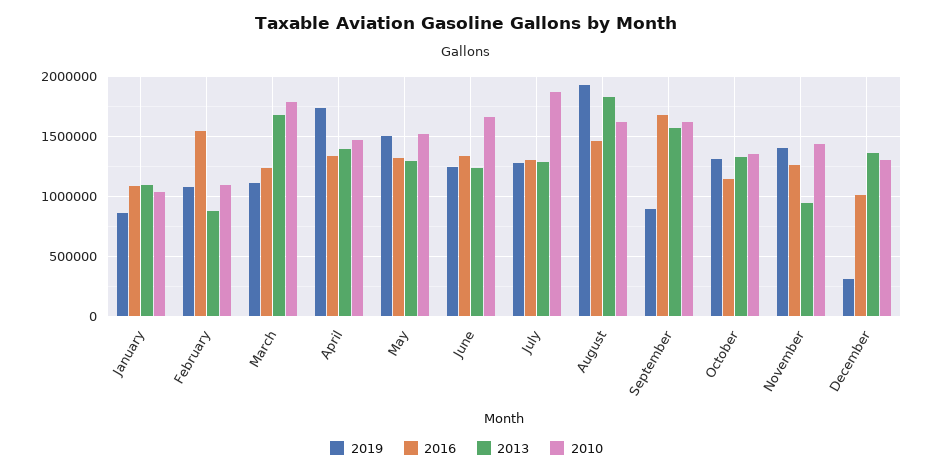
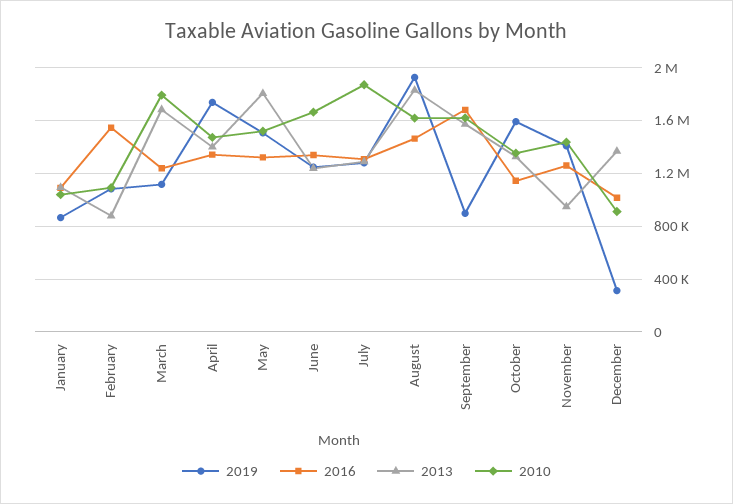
  {
    "2019": {
      "January": 850000,
      "February": 1100000,
      "March": 1100000,
      "April": 1750000,
      "May": 1500000,
      "June": 1250000,
      "July": 1300000,
      "August": 1950000,
      "September": 900000,
-     "October": 1300000,
+     "October": 1600000,
      "November": 1400000,
      "December": 300000
    },
    "2016": {
      "January": 1100000,
      "February": 1550000,
      "March": 1250000,
      "April": 1350000,
      "May": 1300000,
      "June": 1350000,
      "July": 1300000,
      "August": 1450000,
      "September": 1700000,
      "October": 1150000,
      "November": 1250000,
      "December": 1000000
    },
    "2013": {
      "January": 1100000,
      "February": 900000,
      "March": 1700000,
      "April": 1400000,
-     "May": 1300000,
+     "May": 1800000,
      "June": 1250000,
      "July": 1300000,
      "August": 1850000,
      "September": 1550000,
      "October": 1350000,
      "November": 950000,
      "December": 1350000
    },
    "2010": {
      "January": 1050000,
      "February": 1100000,
      "March": 1800000,
      "April": 1450000,
      "May": 1500000,
      "June": 1650000,
      "July": 1850000,
      "August": 1600000,
      "September": 1600000,
      "October": 1350000,
      "November": 1450000,
-     "December": 1300000
+     "December": 900000
    }
  }

